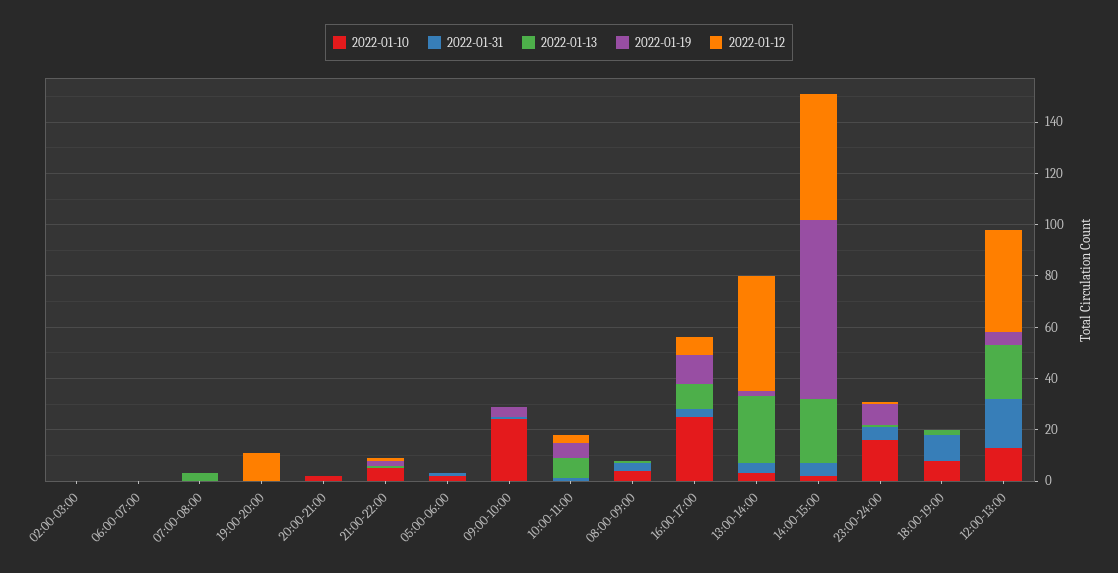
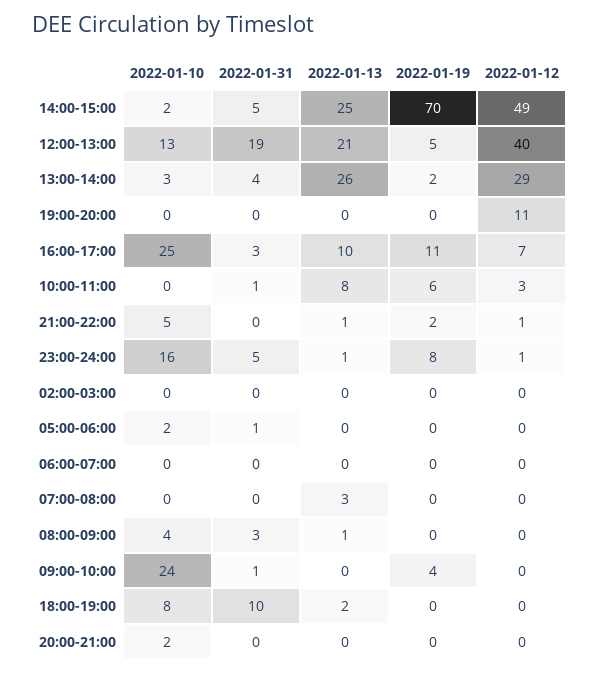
  {
    "2022-01-10": {
      "02:00-03:00": 0,
      "06:00-07:00": 0,
      "07:00-08:00": 0,
      "19:00-20:00": 0,
      "20:00-21:00": 2,
      "21:00-22:00": 5,
      "05:00-06:00": 2,
      "09:00-10:00": 24,
      "10:00-11:00": 0,
      "08:00-09:00": 4,
      "16:00-17:00": 25,
      "13:00-14:00": 3,
      "14:00-15:00": 2,
      "23:00-24:00": 16,
      "18:00-19:00": 8,
      "12:00-13:00": 13
    },
    "2022-01-31": {
      "02:00-03:00": 0,
      "06:00-07:00": 0,
      "07:00-08:00": 0,
      "19:00-20:00": 0,
      "20:00-21:00": 0,
      "21:00-22:00": 0,
      "05:00-06:00": 1,
      "09:00-10:00": 1,
      "10:00-11:00": 1,
      "08:00-09:00": 3,
      "16:00-17:00": 3,
      "13:00-14:00": 4,
      "14:00-15:00": 5,
      "23:00-24:00": 5,
      "18:00-19:00": 10,
      "12:00-13:00": 19
    },
    "2022-01-13": {
      "02:00-03:00": 0,
      "06:00-07:00": 0,
      "07:00-08:00": 3,
      "19:00-20:00": 0,
      "20:00-21:00": 0,
      "21:00-22:00": 1,
      "05:00-06:00": 0,
      "09:00-10:00": 0,
      "10:00-11:00": 8,
      "08:00-09:00": 1,
      "16:00-17:00": 10,
      "13:00-14:00": 26,
      "14:00-15:00": 25,
      "23:00-24:00": 1,
      "18:00-19:00": 2,
      "12:00-13:00": 21
    },
    "2022-01-19": {
      "02:00-03:00": 0,
      "06:00-07:00": 0,
      "07:00-08:00": 0,
      "19:00-20:00": 0,
      "20:00-21:00": 0,
      "21:00-22:00": 2,
      "05:00-06:00": 0,
      "09:00-10:00": 4,
      "10:00-11:00": 6,
      "08:00-09:00": 0,
      "16:00-17:00": 11,
      "13:00-14:00": 2,
      "14:00-15:00": 70,
      "23:00-24:00": 8,
      "18:00-19:00": 0,
      "12:00-13:00": 5
    },
    "2022-01-12": {
      "02:00-03:00": 0,
      "06:00-07:00": 0,
      "07:00-08:00": 0,
      "19:00-20:00": 11,
      "20:00-21:00": 0,
      "21:00-22:00": 1,
      "05:00-06:00": 0,
      "09:00-10:00": 0,
      "10:00-11:00": 3,
      "08:00-09:00": 0,
      "16:00-17:00": 7,
-     "13:00-14:00": 45,
+     "13:00-14:00": 29,
      "14:00-15:00": 49,
      "23:00-24:00": 1,
      "18:00-19:00": 0,
      "12:00-13:00": 40
    }
  }

